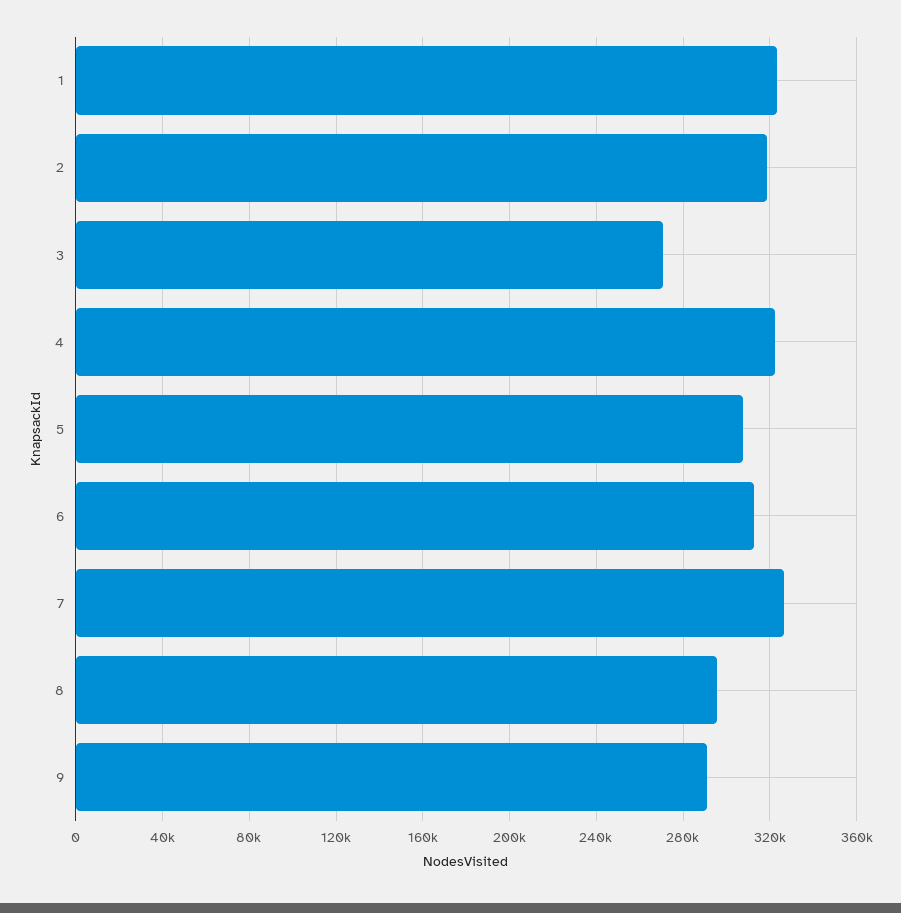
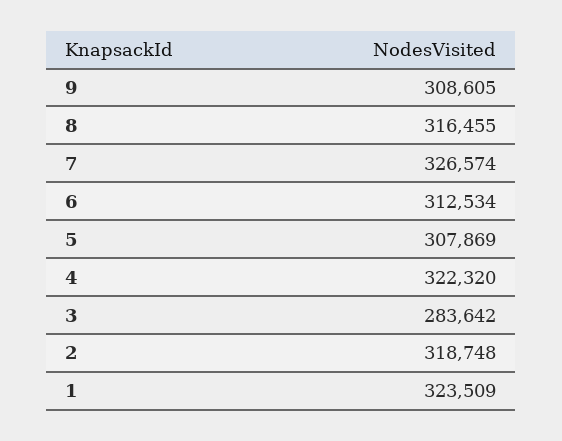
  {
    "1": 323509,
    "2": 318748,
-   "3": 270000,
+   "3": 283642,
    "4": 322320,
    "5": 307869,
    "6": 312534,
    "7": 326574,
-   "8": 295000,
+   "8": 316455,
-   "9": 290000
+   "9": 308605
  }

